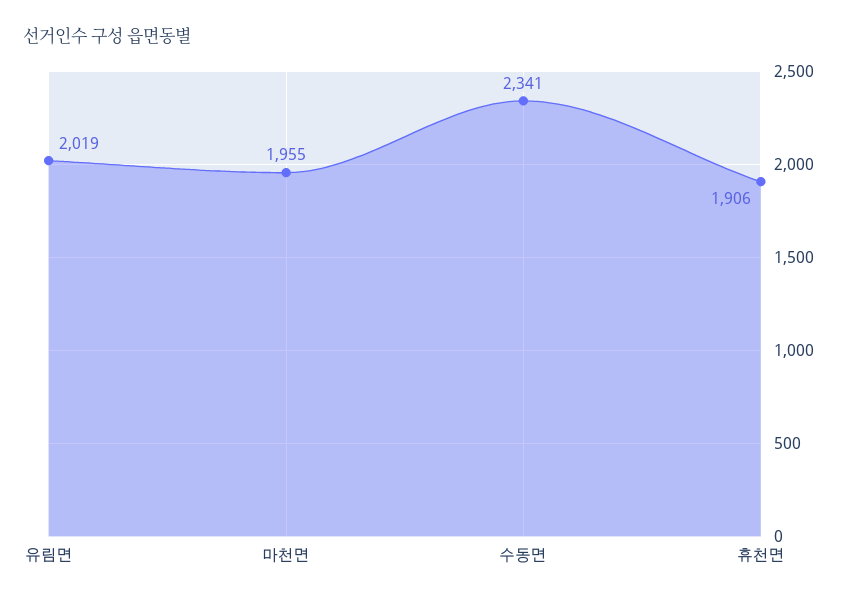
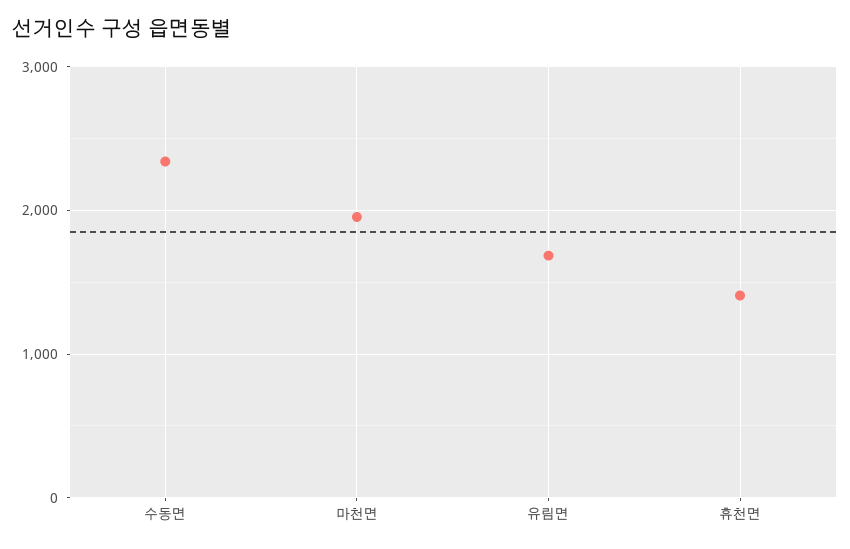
  {
-   "유림면": 2019,
+   "유림면": 1700,
    "마천면": 1955,
    "수동면": 2341,
-   "휴천면": 1906
+   "휴천면": 1400
  }

